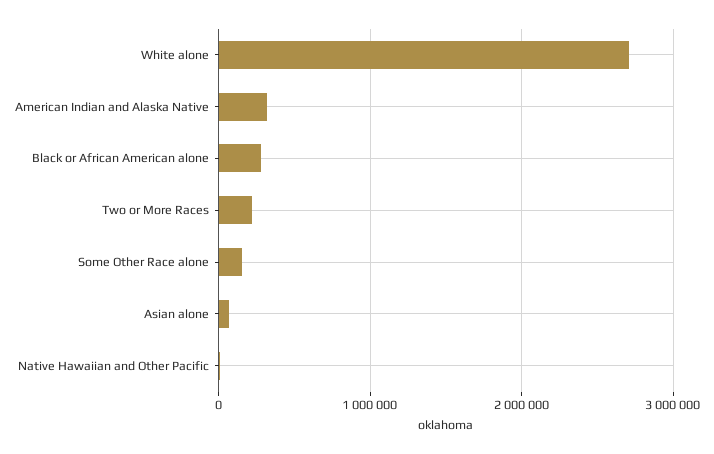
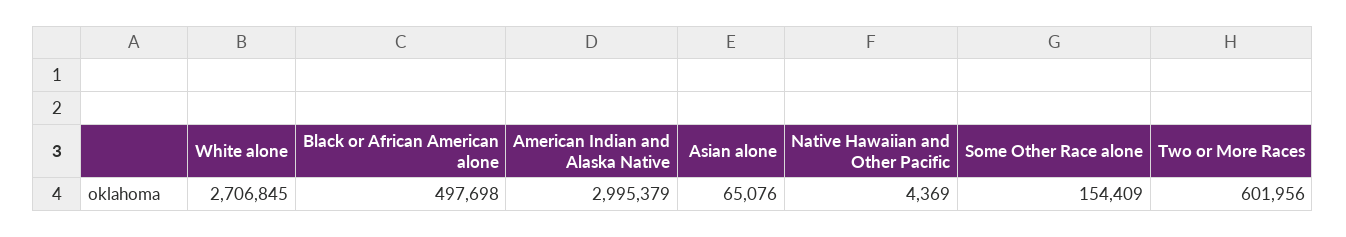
  {
    "White alone": 2706845,
-   "American Indian and Alaska Native": 300000,
+   "American Indian and Alaska Native": 2995379,
-   "Black or African American alone": 300000,
+   "Black or African American alone": 497698,
-   "Two or More Races": 200000,
+   "Two or More Races": 601956,
    "Some Other Race alone": 154409,
    "Asian alone": 65076,
    "Native Hawaiian and Other Pacific": 4369
  }

